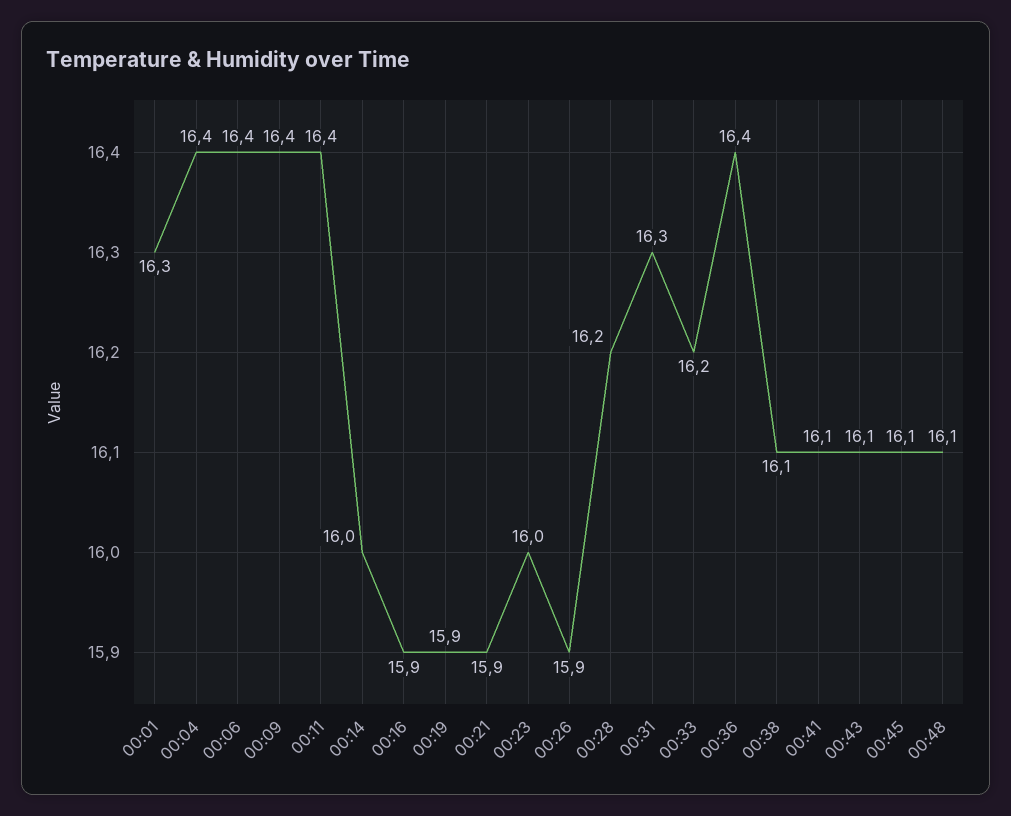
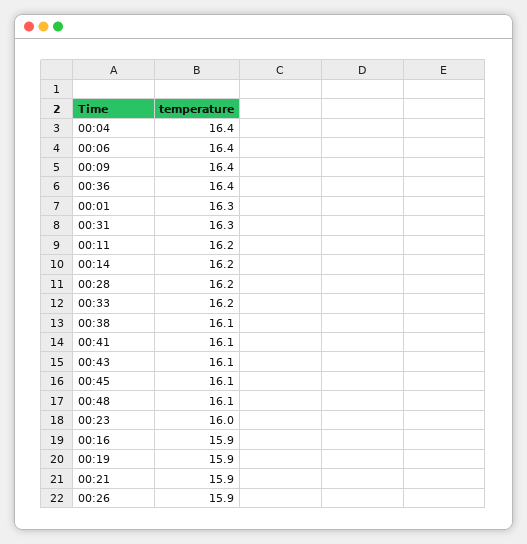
  {
    "00:01": 16.3,
    "00:04": 16.4,
    "00:06": 16.4,
    "00:09": 16.4,
-   "00:11": 16.4,
+   "00:11": 16.2,
-   "00:14": 16,
+   "00:14": 16.2,
    "00:16": 15.9,
    "00:19": 15.9,
    "00:21": 15.9,
    "00:23": 16,
    "00:26": 15.9,
    "00:28": 16.2,
    "00:31": 16.3,
    "00:33": 16.2,
    "00:36": 16.4,
    "00:38": 16.1,
    "00:41": 16.1,
    "00:43": 16.1,
    "00:45": 16.1,
    "00:48": 16.1
  }

